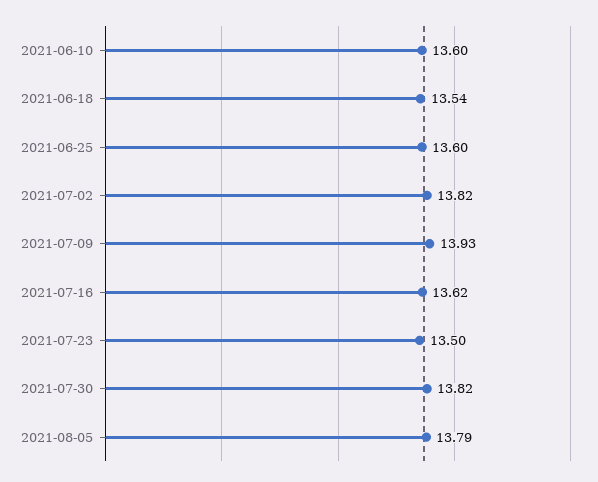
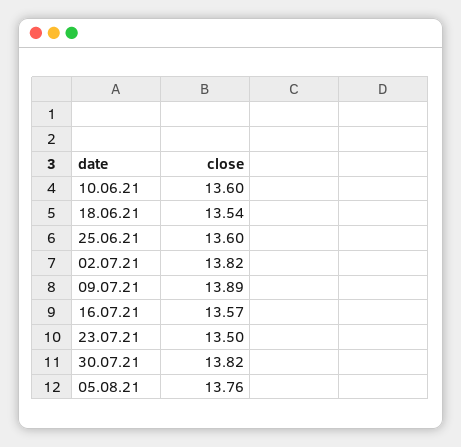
  {
    "2021-06-10": 13.6,
    "2021-06-18": 13.54,
    "2021-06-25": 13.6,
    "2021-07-02": 13.82,
-   "2021-07-09": 13.93,
+   "2021-07-09": 13.89,
-   "2021-07-16": 13.62,
+   "2021-07-16": 13.57,
    "2021-07-23": 13.5,
    "2021-07-30": 13.82,
-   "2021-08-05": 13.79
+   "2021-08-05": 13.76
  }

